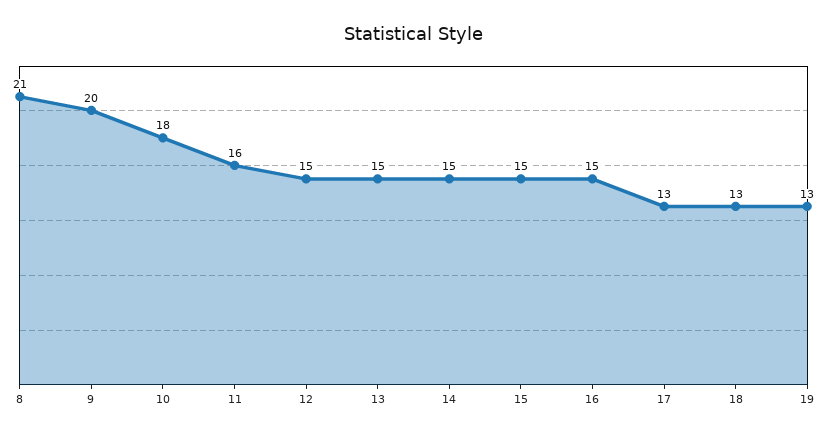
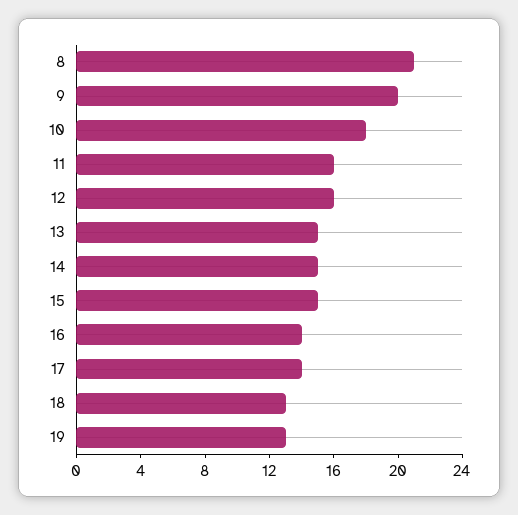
  {
    "8": 21,
    "9": 20,
    "10": 18,
    "11": 16,
-   "12": 15,
+   "12": 16,
    "13": 15,
    "14": 15,
    "15": 15,
-   "16": 15,
+   "16": 14,
-   "17": 13,
+   "17": 14,
    "18": 13,
    "19": 13
  }

